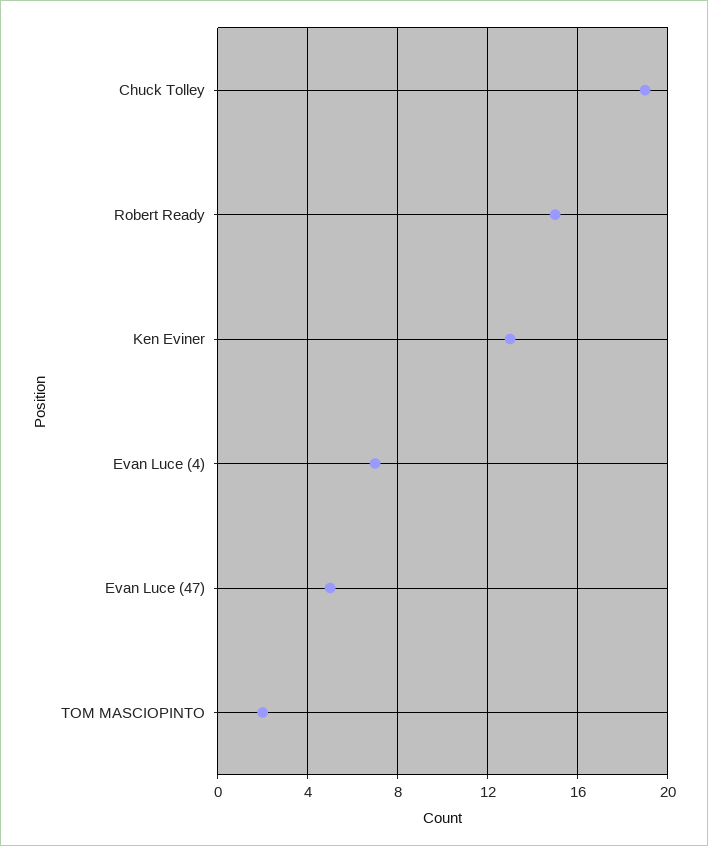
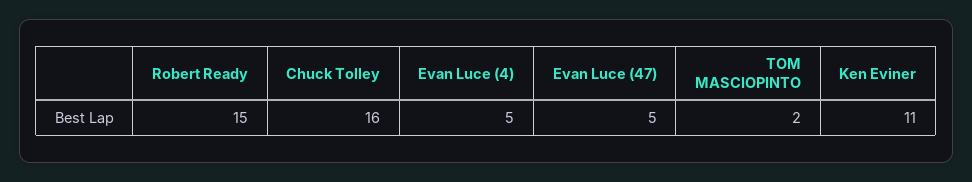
  {
-   "Chuck Tolley": 19,
+   "Chuck Tolley": 16,
    "Robert Ready": 15,
-   "Ken Eviner": 13,
+   "Ken Eviner": 11,
-   "Evan Luce (4)": 7,
+   "Evan Luce (4)": 5,
    "Evan Luce (47)": 5,
    "TOM MASCIOPINTO": 2
  }

